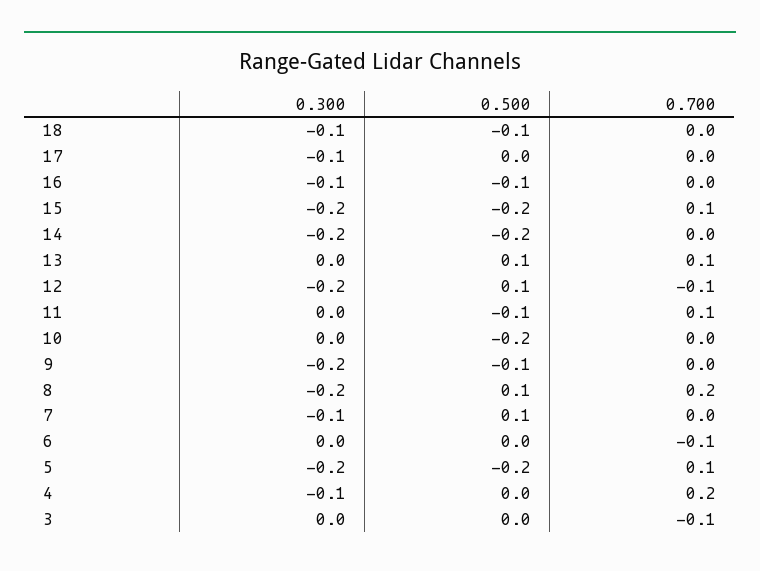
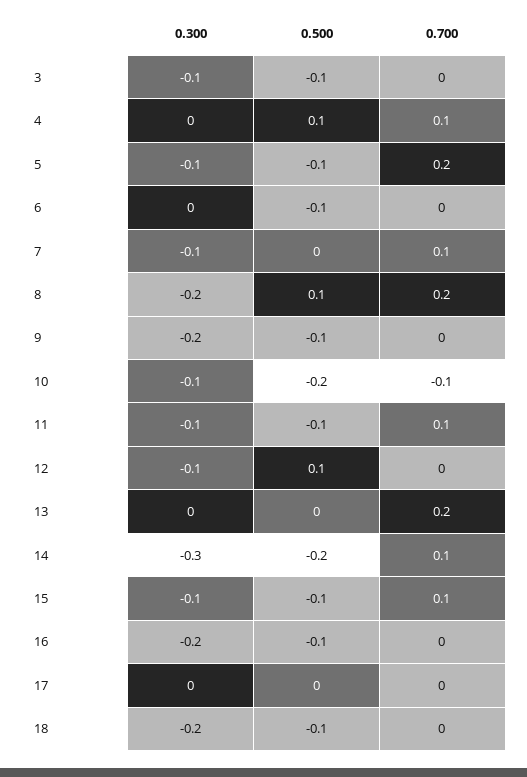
  {
    "0.300": {
-     "18": -0.1,
+     "18": -0.2,
-     "17": -0.1,
+     "17": 0,
-     "16": -0.1,
+     "16": -0.2,
-     "15": -0.2,
+     "15": -0.1,
-     "14": -0.2,
+     "14": -0.3,
      "13": 0,
-     "12": -0.2,
+     "12": -0.1,
-     "11": 0,
+     "11": -0.1,
-     "10": 0,
+     "10": -0.1,
      "9": -0.2,
      "8": -0.2,
      "7": -0.1,
      "6": 0,
-     "5": -0.2,
+     "5": -0.1,
-     "4": -0.1,
+     "4": 0,
-     "3": 0
+     "3": -0.1
    },
    "0.500": {
      "18": -0.1,
      "17": 0,
      "16": -0.1,
-     "15": -0.2,
+     "15": -0.1,
      "14": -0.2,
-     "13": 0.1,
+     "13": 0,
      "12": 0.1,
      "11": -0.1,
      "10": -0.2,
      "9": -0.1,
      "8": 0.1,
-     "7": 0.1,
+     "7": 0,
-     "6": 0,
+     "6": -0.1,
-     "5": -0.2,
+     "5": -0.1,
-     "4": 0,
+     "4": 0.1,
-     "3": 0
+     "3": -0.1
    },
    "0.700": {
      "18": 0,
      "17": 0,
      "16": 0,
      "15": 0.1,
-     "14": 0,
+     "14": 0.1,
-     "13": 0.1,
+     "13": 0.2,
-     "12": -0.1,
+     "12": 0,
      "11": 0.1,
-     "10": 0,
+     "10": -0.1,
      "9": 0,
      "8": 0.2,
-     "7": 0,
+     "7": 0.1,
-     "6": -0.1,
+     "6": 0,
-     "5": 0.1,
+     "5": 0.2,
-     "4": 0.2,
+     "4": 0.1,
-     "3": -0.1
+     "3": 0
    }
  }

